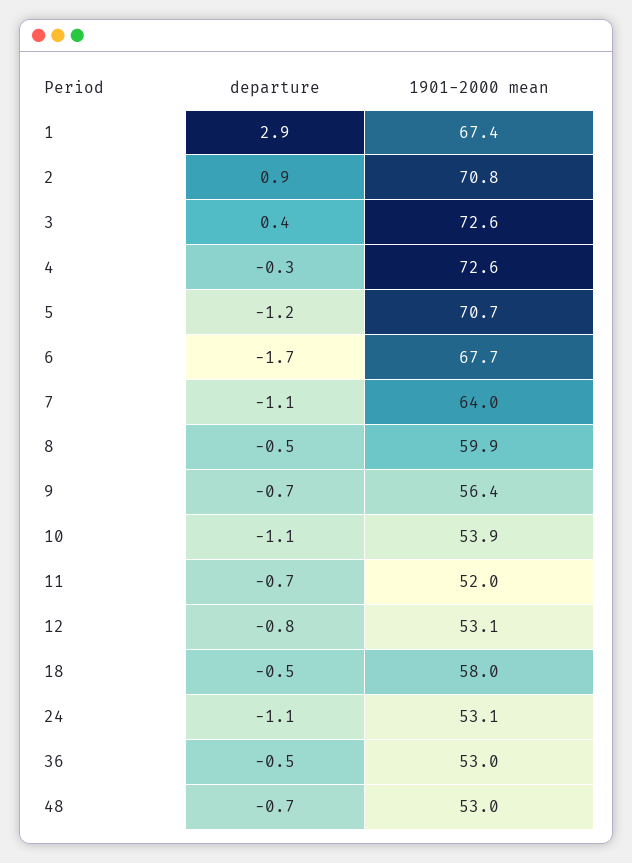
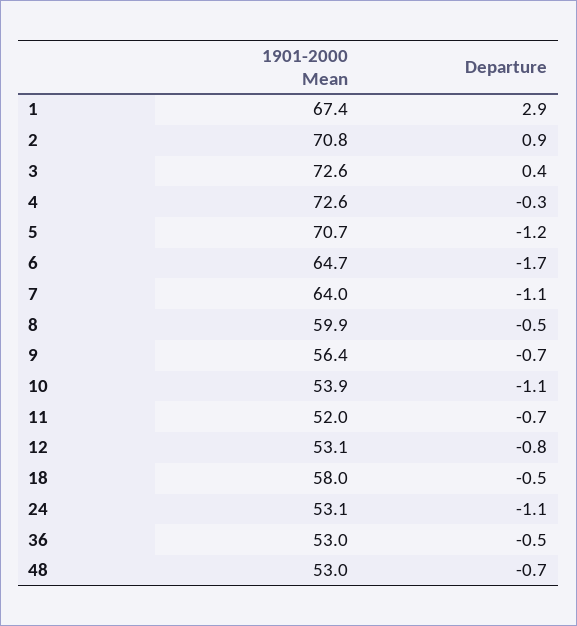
  {
    "departure": {
      "1": 2.9,
      "2": 0.9,
      "3": 0.4,
      "4": -0.3,
      "5": -1.2,
      "6": -1.7,
      "7": -1.1,
      "8": -0.5,
      "9": -0.7,
      "10": -1.1,
      "11": -0.7,
      "12": -0.8,
      "18": -0.5,
      "24": -1.1,
      "36": -0.5,
      "48": -0.7
    },
    "1901-2000 mean": {
      "1": 67.4,
      "2": 70.8,
      "3": 72.6,
      "4": 72.6,
      "5": 70.7,
-     "6": 67.7,
+     "6": 64.7,
      "7": 64,
      "8": 59.9,
      "9": 56.4,
      "10": 53.9,
      "11": 52,
      "12": 53.1,
      "18": 58,
      "24": 53.1,
      "36": 53,
      "48": 53
    }
  }

